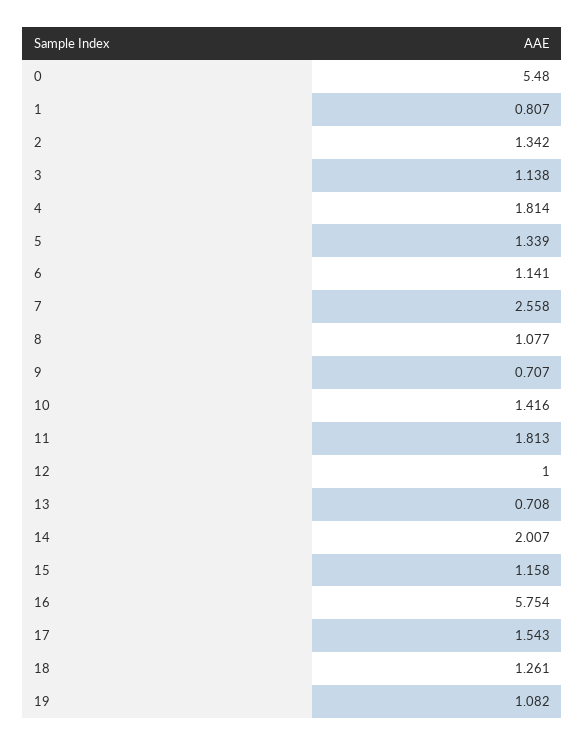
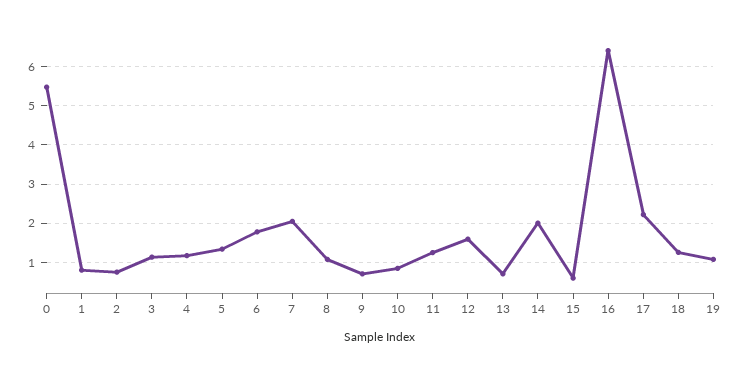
  {
    "0": 5.48,
    "1": 0.807,
-   "2": 1.342,
+   "2": 0.8,
    "3": 1.138,
-   "4": 1.814,
+   "4": 1.2,
    "5": 1.339,
-   "6": 1.141,
+   "6": 1.8,
-   "7": 2.558,
+   "7": 2,
    "8": 1.077,
    "9": 0.707,
-   "10": 1.416,
+   "10": 0.8,
-   "11": 1.813,
+   "11": 1.2,
-   "12": 1,
+   "12": 1.6,
    "13": 0.708,
    "14": 2.007,
-   "15": 1.158,
+   "15": 0.6,
-   "16": 5.754,
+   "16": 6.4,
-   "17": 1.543,
+   "17": 2.2,
    "18": 1.261,
    "19": 1.082
  }

